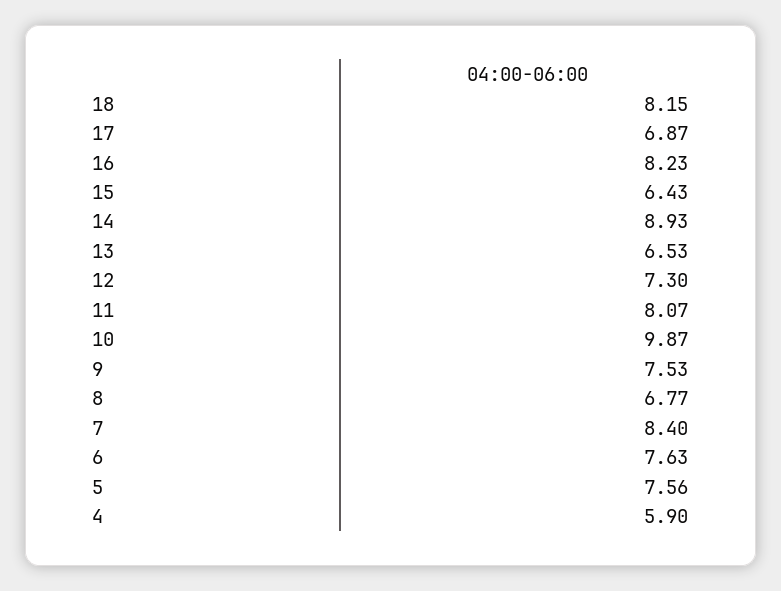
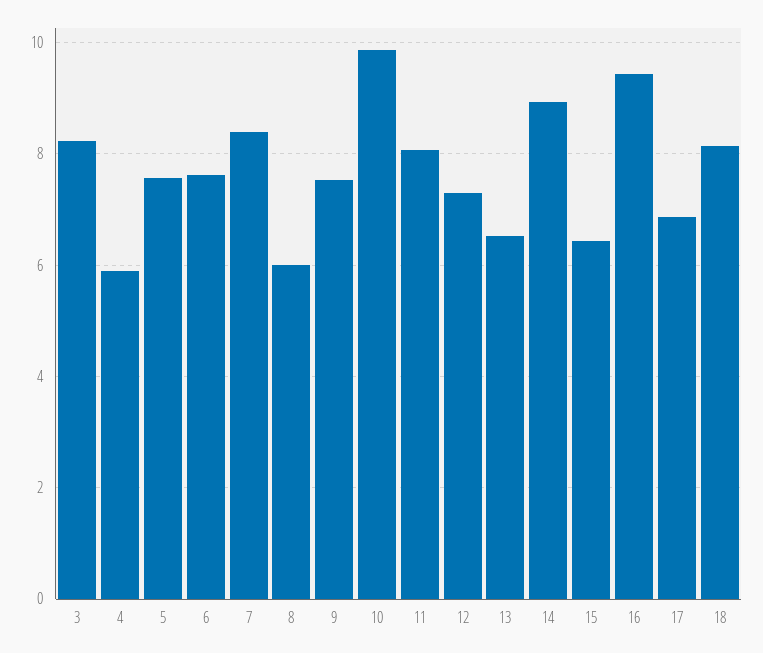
  {
    "18": 8.15,
    "17": 6.87,
-   "16": 8.23,
+   "16": 9.4,
    "15": 6.43,
    "14": 8.93,
    "13": 6.53,
    "12": 7.3,
    "11": 8.07,
    "10": 9.87,
    "9": 7.53,
-   "8": 6.77,
+   "8": 6,
    "7": 8.4,
    "6": 7.63,
    "5": 7.56,
-   "4": 5.9
+   "4": 5.9,
+   "3": 8.2
  }

